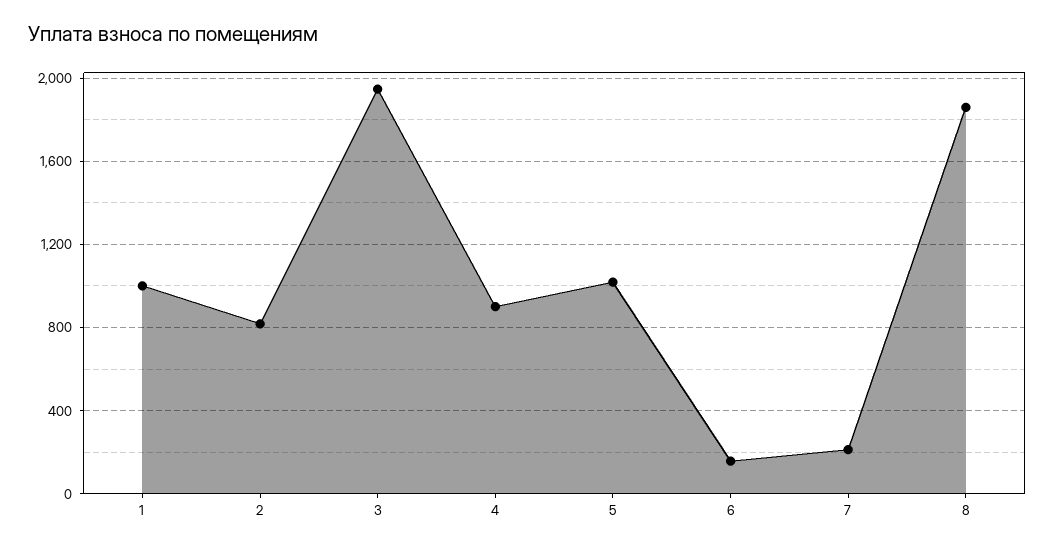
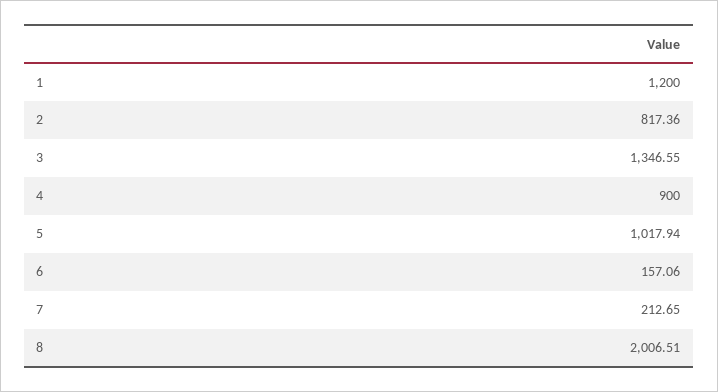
  {
-   "1": 1000,
+   "1": 1200,
    "2": 817.36,
-   "3": 1950,
+   "3": 1346.55,
    "4": 900,
    "5": 1017.94,
    "6": 157.06,
    "7": 212.65,
-   "8": 1850
+   "8": 2006.51
  }

